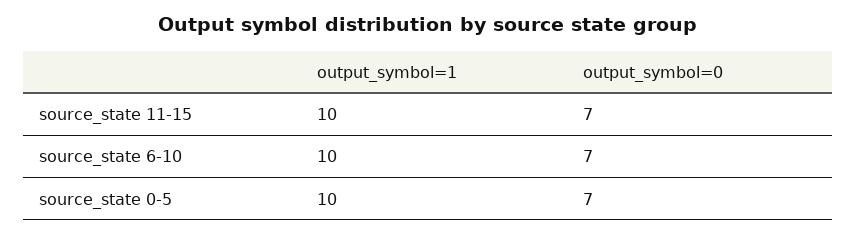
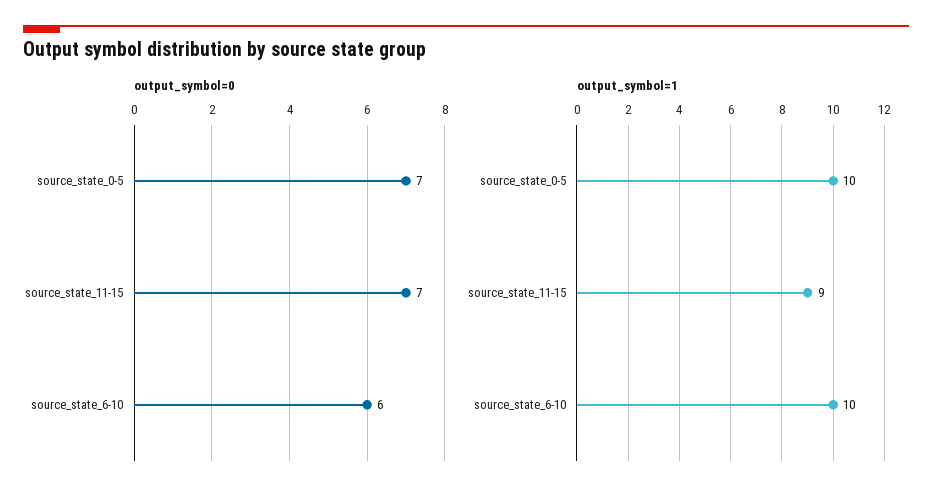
  {
    "output_symbol=1": {
-     "source_state 11-15": 10,
+     "source_state 11-15": 9,
      "source_state 6-10": 10,
      "source_state 0-5": 10
    },
    "output_symbol=0": {
      "source_state 11-15": 7,
-     "source_state 6-10": 7,
+     "source_state 6-10": 6,
      "source_state 0-5": 7
    }
  }

